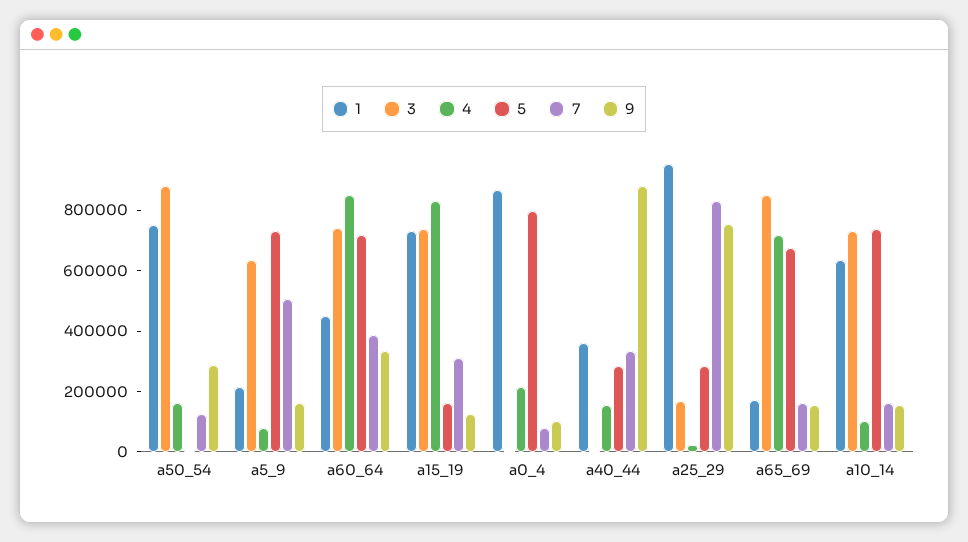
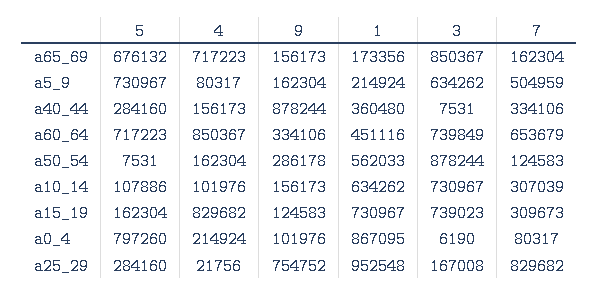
  {
    "1": {
-     "a50_54": 750000,
+     "a50_54": 562033,
      "a5_9": 214924,
      "a60_64": 451116,
      "a15_19": 730967,
      "a0_4": 867095,
      "a40_44": 360480,
      "a25_29": 952548,
      "a65_69": 173356,
      "a10_14": 634262
    },
    "3": {
      "a50_54": 878244,
      "a5_9": 634262,
      "a60_64": 739849,
      "a15_19": 739023,
      "a0_4": 6190,
      "a40_44": 7531,
      "a25_29": 167008,
      "a65_69": 850367,
      "a10_14": 730967
    },
    "4": {
      "a50_54": 162304,
      "a5_9": 80317,
      "a60_64": 850367,
      "a15_19": 829682,
      "a0_4": 214924,
      "a40_44": 156173,
      "a25_29": 21756,
      "a65_69": 717223,
      "a10_14": 101976
    },
    "5": {
      "a50_54": 7531,
      "a5_9": 730967,
      "a60_64": 717223,
      "a15_19": 162304,
      "a0_4": 797260,
      "a40_44": 284160,
      "a25_29": 284160,
      "a65_69": 676132,
-     "a10_14": 750000
+     "a10_14": 107886
    },
    "7": {
      "a50_54": 124583,
      "a5_9": 504959,
-     "a60_64": 400000,
+     "a60_64": 653679,
      "a15_19": 309673,
      "a0_4": 80317,
      "a40_44": 334106,
      "a25_29": 829682,
      "a65_69": 162304,
-     "a10_14": 150000
+     "a10_14": 307039
    },
    "9": {
      "a50_54": 286178,
      "a5_9": 162304,
      "a60_64": 334106,
      "a15_19": 124583,
      "a0_4": 101976,
      "a40_44": 878244,
      "a25_29": 754752,
      "a65_69": 156173,
      "a10_14": 156173
    }
  }

